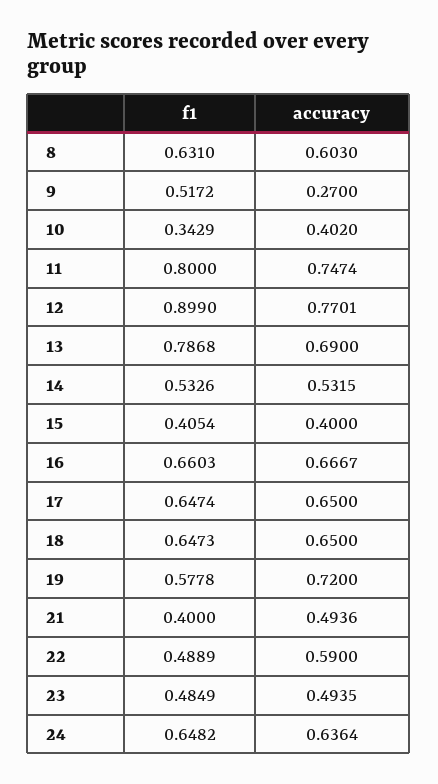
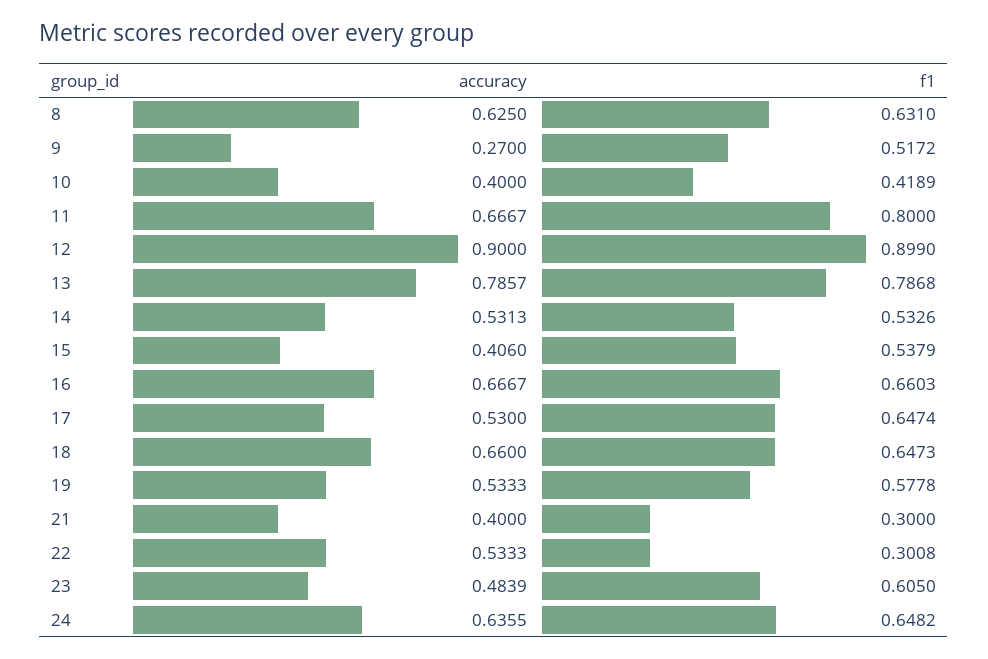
  {
    "f1": {
      "8": 0.631,
      "9": 0.5172,
-     "10": 0.3429,
+     "10": 0.4189,
      "11": 0.8,
      "12": 0.899,
      "13": 0.7868,
      "14": 0.5326,
-     "15": 0.4054,
+     "15": 0.5379,
      "16": 0.6603,
      "17": 0.6474,
      "18": 0.6473,
      "19": 0.5778,
-     "21": 0.4,
+     "21": 0.3,
-     "22": 0.4889,
+     "22": 0.3008,
-     "23": 0.4849,
+     "23": 0.605,
      "24": 0.6482
    },
    "accuracy": {
-     "8": 0.603,
+     "8": 0.625,
      "9": 0.27,
-     "10": 0.402,
+     "10": 0.4,
-     "11": 0.7474,
+     "11": 0.6667,
-     "12": 0.7701,
+     "12": 0.9,
-     "13": 0.69,
+     "13": 0.7857,
-     "14": 0.5315,
+     "14": 0.5313,
-     "15": 0.4,
+     "15": 0.406,
      "16": 0.6667,
-     "17": 0.65,
+     "17": 0.53,
-     "18": 0.65,
+     "18": 0.66,
-     "19": 0.72,
+     "19": 0.5333,
-     "21": 0.4936,
+     "21": 0.4,
-     "22": 0.59,
+     "22": 0.5333,
-     "23": 0.4935,
+     "23": 0.4839,
-     "24": 0.6364
+     "24": 0.6355
    }
  }

